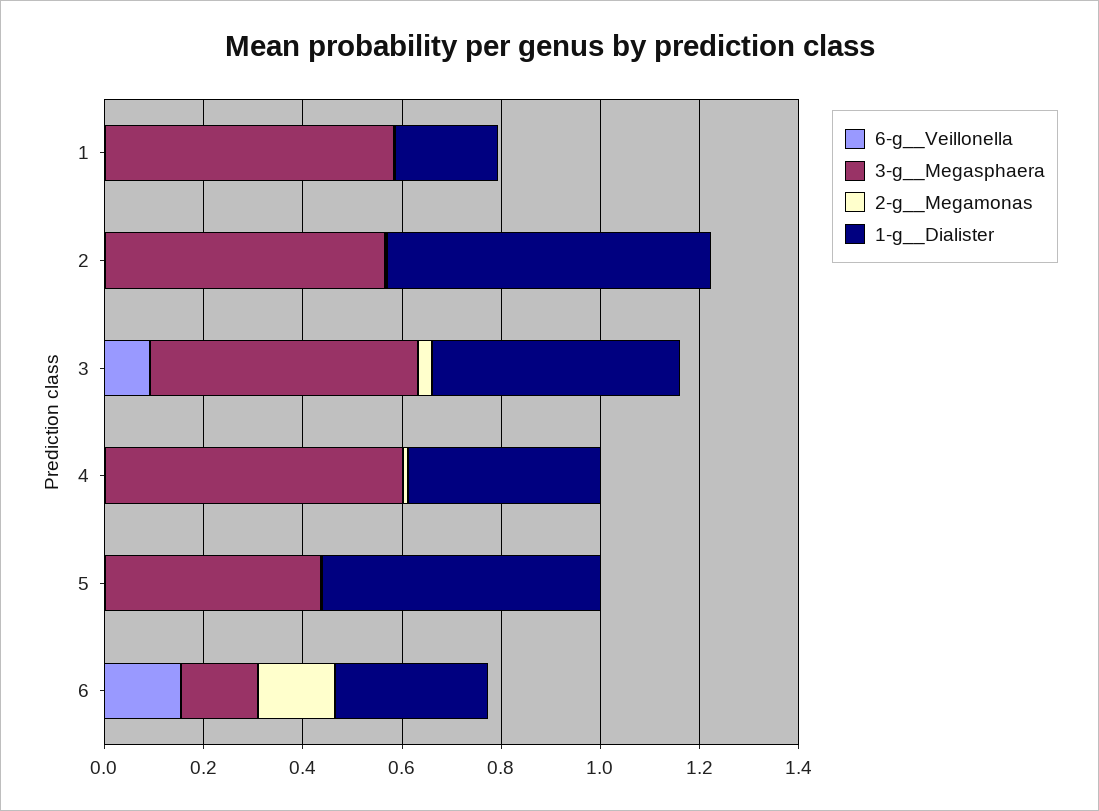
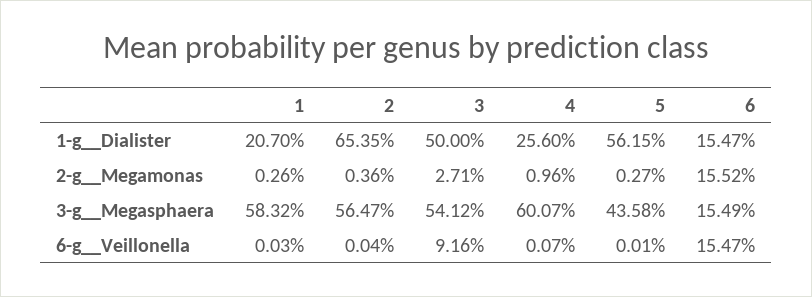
  {
    "6-g__Veillonella": {
      "1": 0.0003,
      "2": 0.0004,
      "3": 0.0916,
      "4": 0.0007,
      "5": 0.0001,
      "6": 0.1547
    },
    "3-g__Megasphaera": {
      "1": 0.5832,
      "2": 0.5647,
      "3": 0.5412,
      "4": 0.6007,
      "5": 0.4358,
      "6": 0.1549
    },
    "2-g__Megamonas": {
      "1": 0.0026,
      "2": 0.0036,
      "3": 0.0271,
      "4": 0.0096,
      "5": 0.0027,
      "6": 0.1552
    },
    "1-g__Dialister": {
      "1": 0.207,
      "2": 0.6535,
      "3": 0.5,
-     "4": 0.4,
+     "4": 0.256,
      "5": 0.5615,
-     "6": 0.3
+     "6": 0.1547
    }
  }

